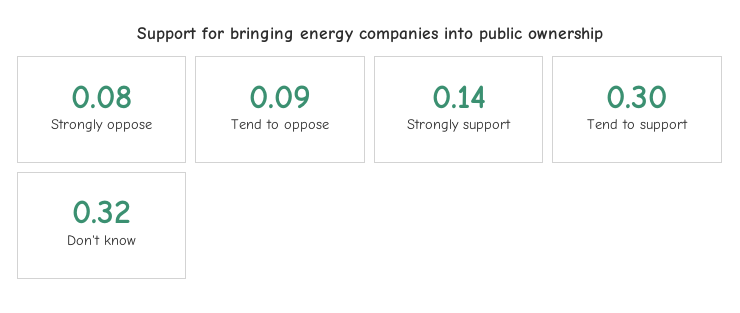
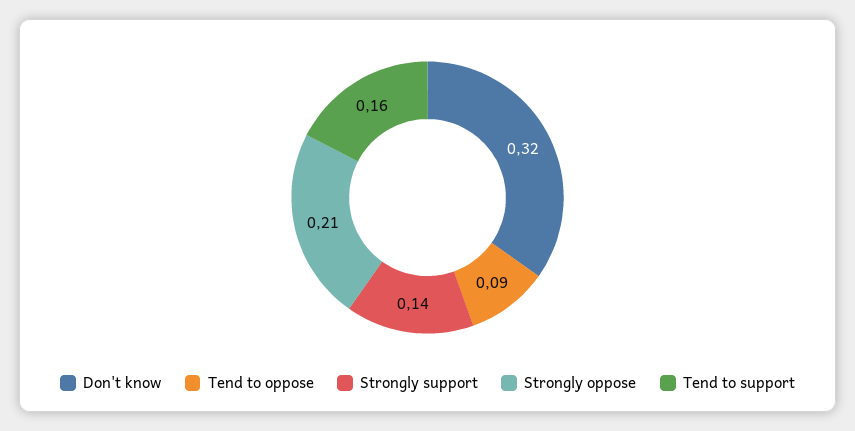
  {
-   "Strongly oppose": 0.08,
+   "Strongly oppose": 0.21,
    "Tend to oppose": 0.09,
    "Strongly support": 0.14,
-   "Tend to support": 0.3,
+   "Tend to support": 0.16,
    "Don't know": 0.32
  }

